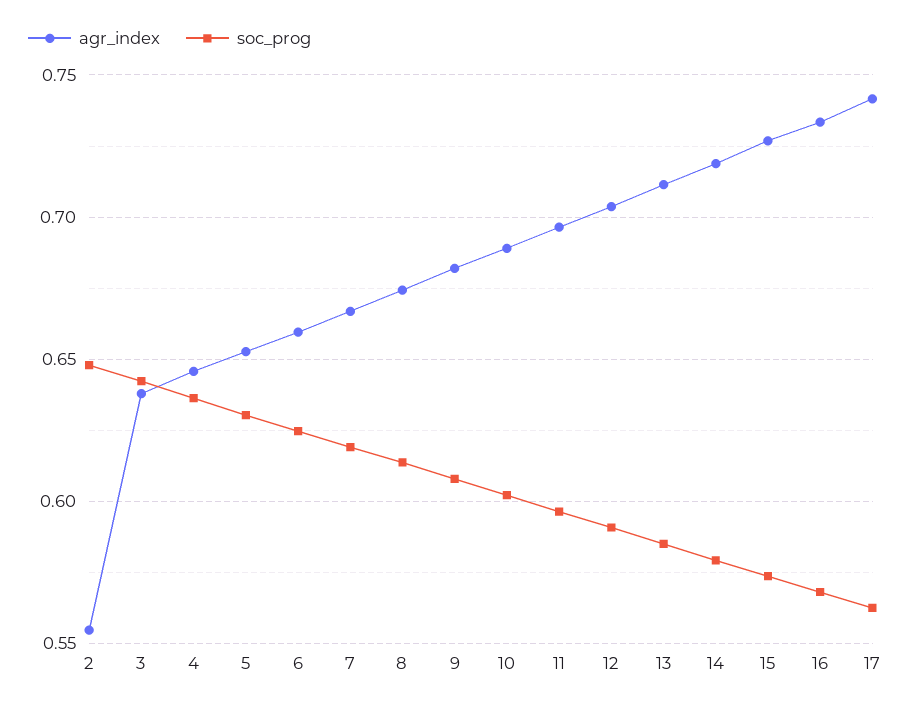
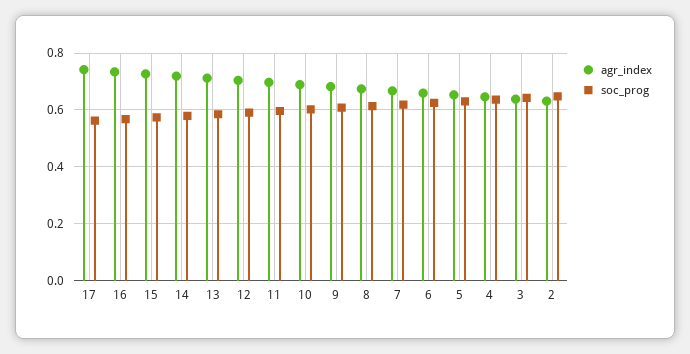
  {
    "agr_index": {
-     "2": 0.555,
+     "2": 0.625,
      "3": 0.64,
      "4": 0.645,
      "5": 0.655,
      "6": 0.66,
      "7": 0.665,
      "8": 0.675,
      "9": 0.68,
      "10": 0.69,
      "11": 0.695,
      "12": 0.705,
      "13": 0.71,
      "14": 0.72,
      "15": 0.725,
      "16": 0.735,
      "17": 0.74
    },
    "soc_prog": {
      "2": 0.65,
      "3": 0.64,
      "4": 0.635,
      "5": 0.63,
      "6": 0.625,
      "7": 0.62,
      "8": 0.615,
      "9": 0.61,
      "10": 0.6,
      "11": 0.595,
      "12": 0.59,
      "13": 0.585,
      "14": 0.58,
      "15": 0.575,
      "16": 0.57,
      "17": 0.565
    }
  }

